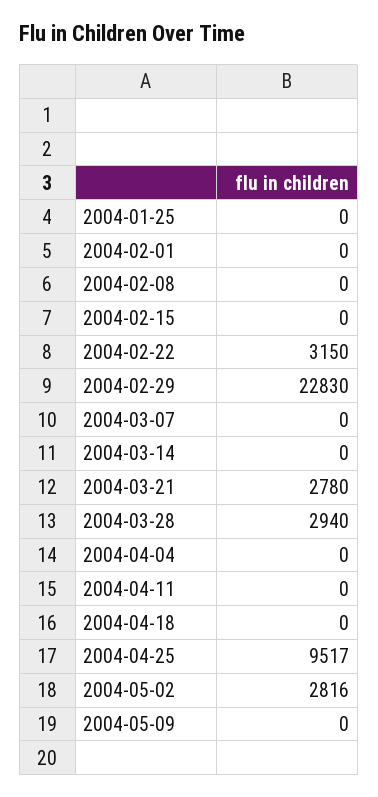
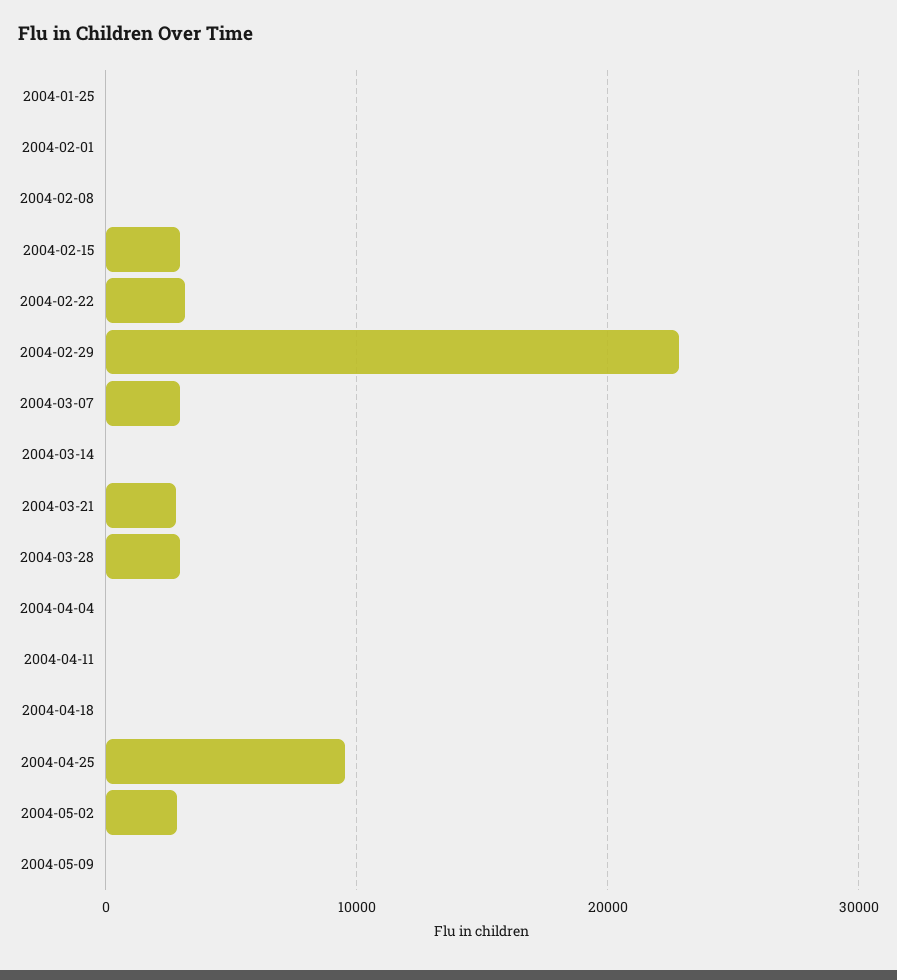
  {
    "2004-01-25": 0,
    "2004-02-01": 0,
    "2004-02-08": 0,
-   "2004-02-15": 0,
+   "2004-02-15": 3000,
    "2004-02-22": 3150,
    "2004-02-29": 22830,
-   "2004-03-07": 0,
+   "2004-03-07": 3000,
    "2004-03-14": 0,
    "2004-03-21": 2780,
    "2004-03-28": 2940,
    "2004-04-04": 0,
    "2004-04-11": 0,
    "2004-04-18": 0,
    "2004-04-25": 9517,
    "2004-05-02": 2816,
    "2004-05-09": 0
  }

